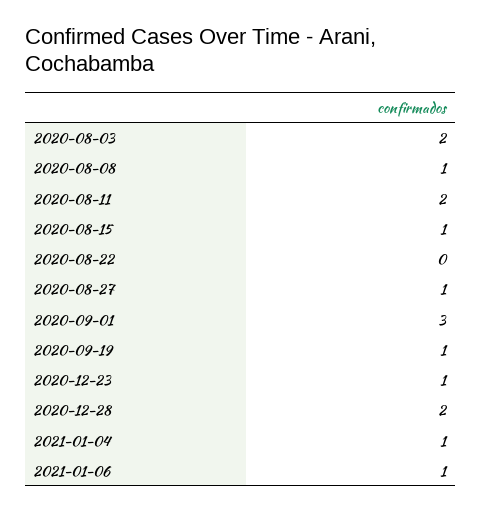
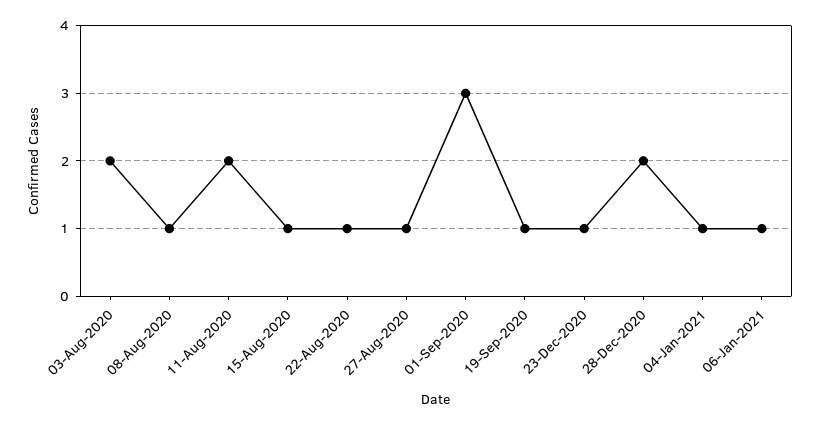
  {
    "2020-08-03": 2,
    "2020-08-08": 1,
    "2020-08-11": 2,
    "2020-08-15": 1,
-   "2020-08-22": 0,
+   "2020-08-22": 1,
    "2020-08-27": 1,
    "2020-09-01": 3,
    "2020-09-19": 1,
    "2020-12-23": 1,
    "2020-12-28": 2,
    "2021-01-04": 1,
    "2021-01-06": 1
  }

